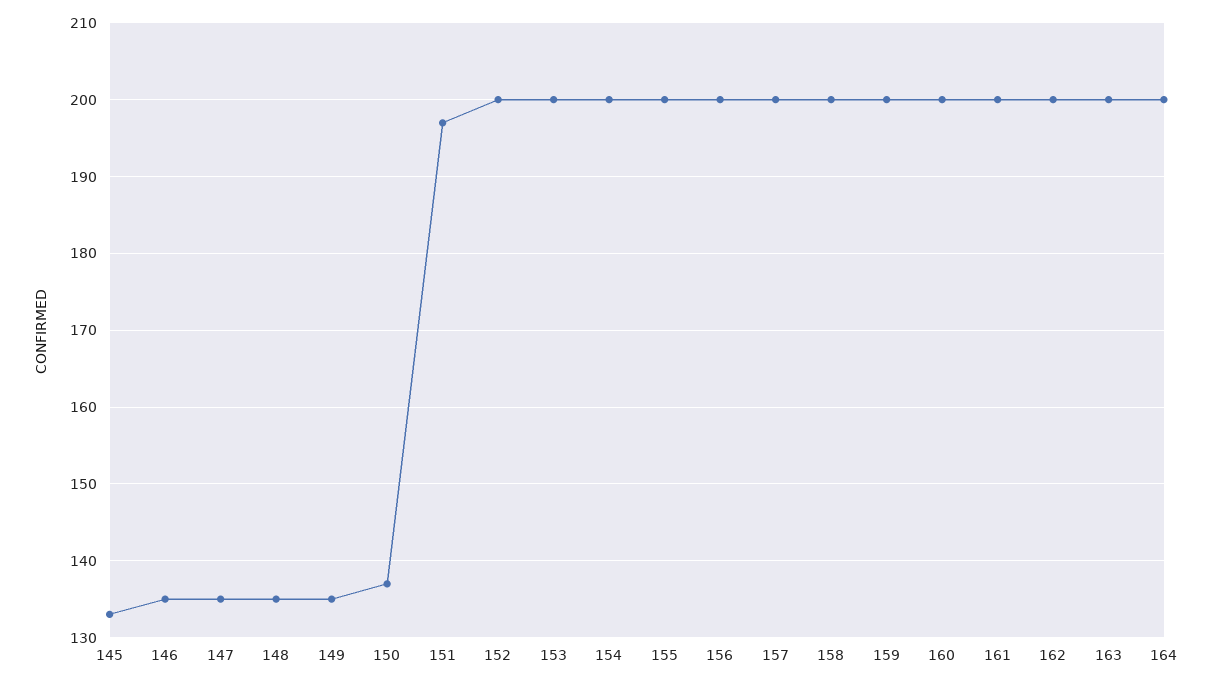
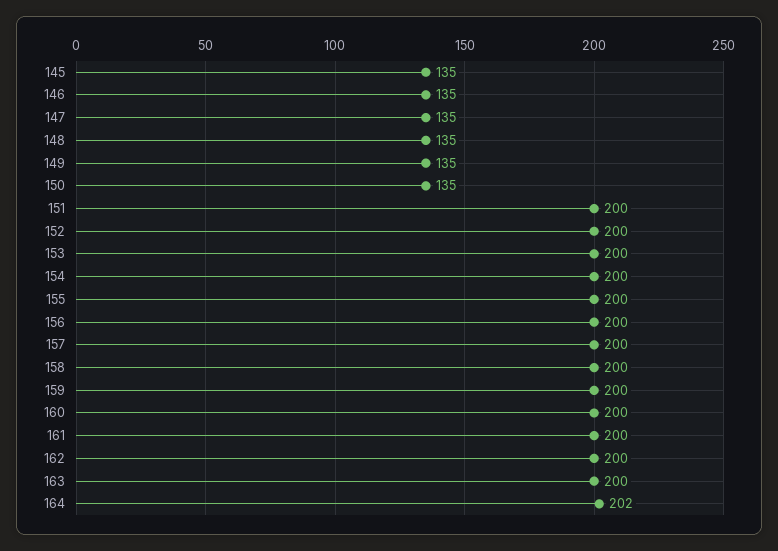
  {
-   "145": 133,
+   "145": 135,
    "146": 135,
    "147": 135,
    "148": 135,
    "149": 135,
-   "150": 137,
+   "150": 135,
-   "151": 197,
+   "151": 200,
    "152": 200,
    "153": 200,
    "154": 200,
    "155": 200,
    "156": 200,
    "157": 200,
    "158": 200,
    "159": 200,
    "160": 200,
    "161": 200,
    "162": 200,
    "163": 200,
-   "164": 200
+   "164": 202
  }

